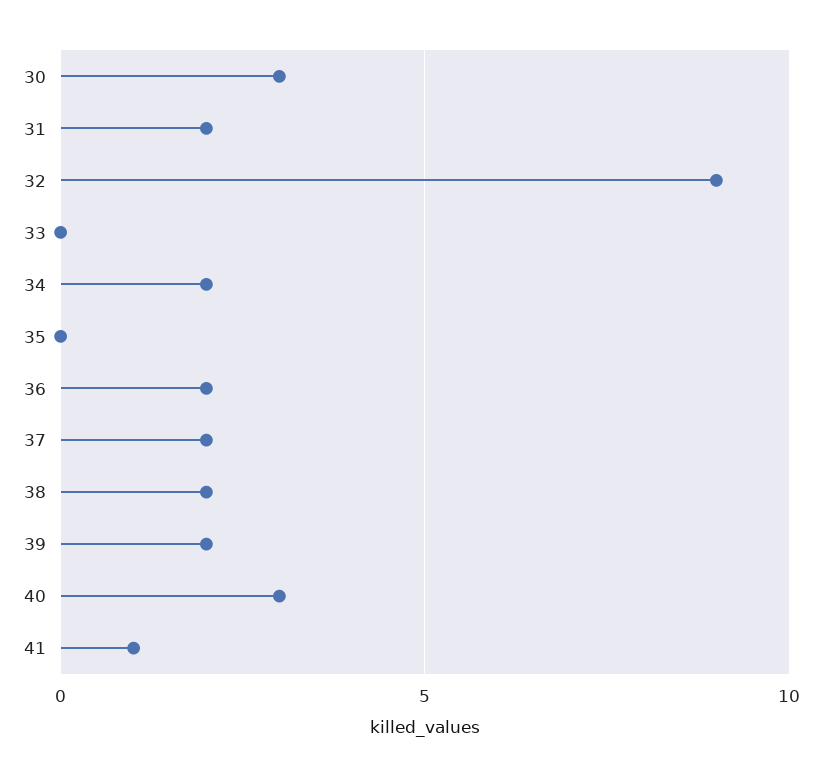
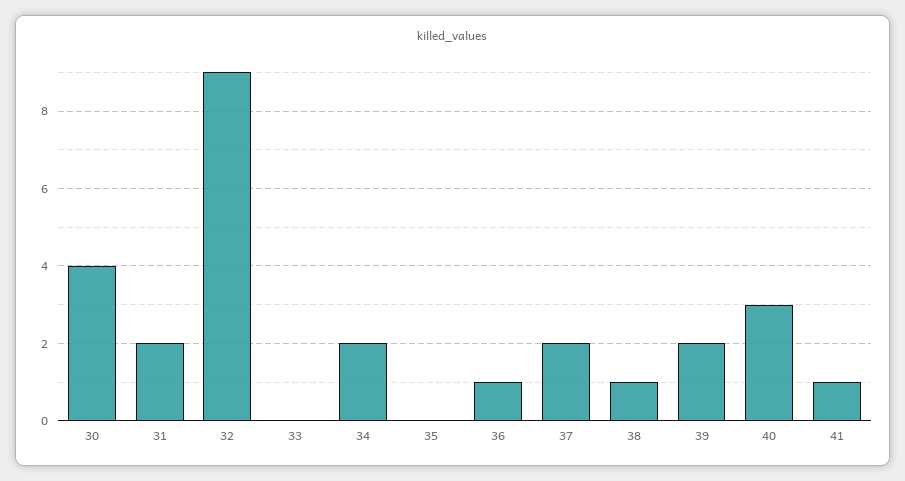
  {
-   "30": 3,
+   "30": 4,
    "31": 2,
    "32": 9,
    "33": 0,
    "34": 2,
    "35": 0,
-   "36": 2,
+   "36": 1,
    "37": 2,
-   "38": 2,
+   "38": 1,
    "39": 2,
    "40": 3,
    "41": 1
  }

